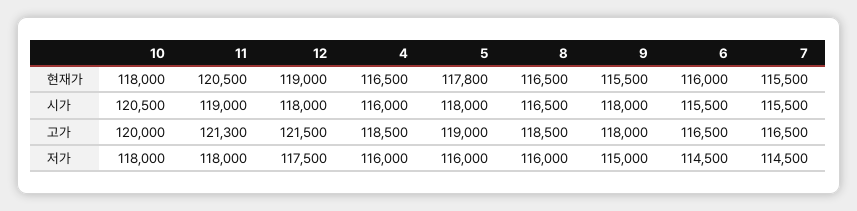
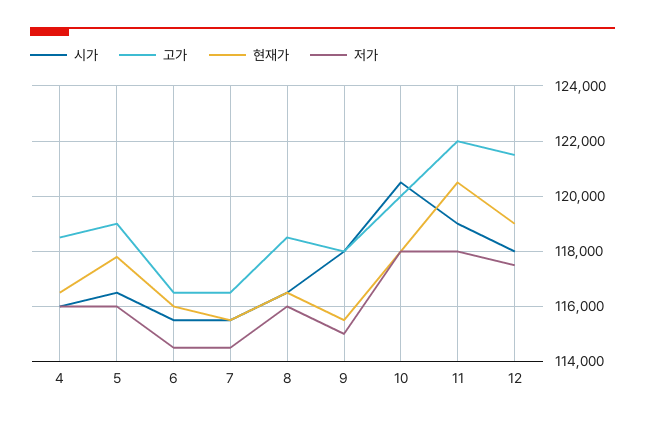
  {
    "현재가": {
      "10": 118000,
      "11": 120500,
      "12": 119000,
      "4": 116500,
      "5": 117800,
      "8": 116500,
      "9": 115500,
      "6": 116000,
      "7": 115500
    },
    "시가": {
      "10": 120500,
      "11": 119000,
      "12": 118000,
      "4": 116000,
-     "5": 118000,
+     "5": 116500,
      "8": 116500,
      "9": 118000,
      "6": 115500,
      "7": 115500
    },
    "고가": {
      "10": 120000,
-     "11": 121300,
+     "11": 122000,
      "12": 121500,
      "4": 118500,
      "5": 119000,
      "8": 118500,
      "9": 118000,
      "6": 116500,
      "7": 116500
    },
    "저가": {
      "10": 118000,
      "11": 118000,
      "12": 117500,
      "4": 116000,
      "5": 116000,
      "8": 116000,
      "9": 115000,
      "6": 114500,
      "7": 114500
    }
  }

